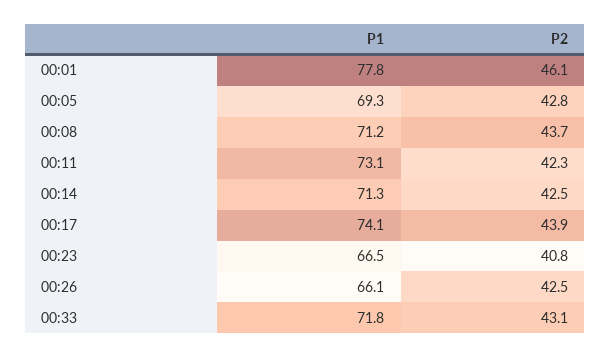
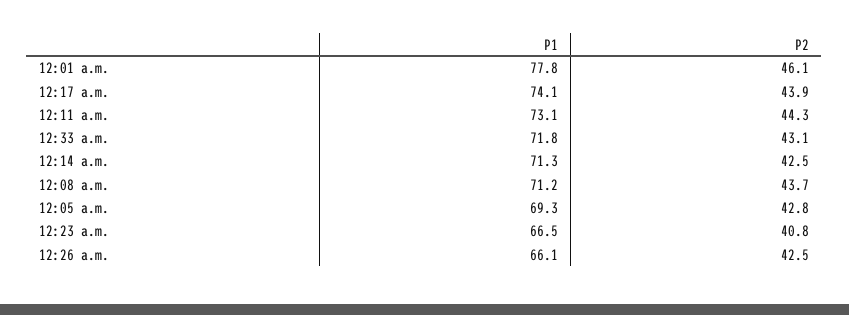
  {
    "P1": {
      "00:01": 77.8,
      "00:05": 69.3,
      "00:08": 71.2,
      "00:11": 73.1,
      "00:14": 71.3,
      "00:17": 74.1,
      "00:23": 66.5,
      "00:26": 66.1,
      "00:33": 71.8
    },
    "P2": {
      "00:01": 46.1,
      "00:05": 42.8,
      "00:08": 43.7,
-     "00:11": 42.3,
+     "00:11": 44.3,
      "00:14": 42.5,
      "00:17": 43.9,
      "00:23": 40.8,
      "00:26": 42.5,
      "00:33": 43.1
    }
  }

